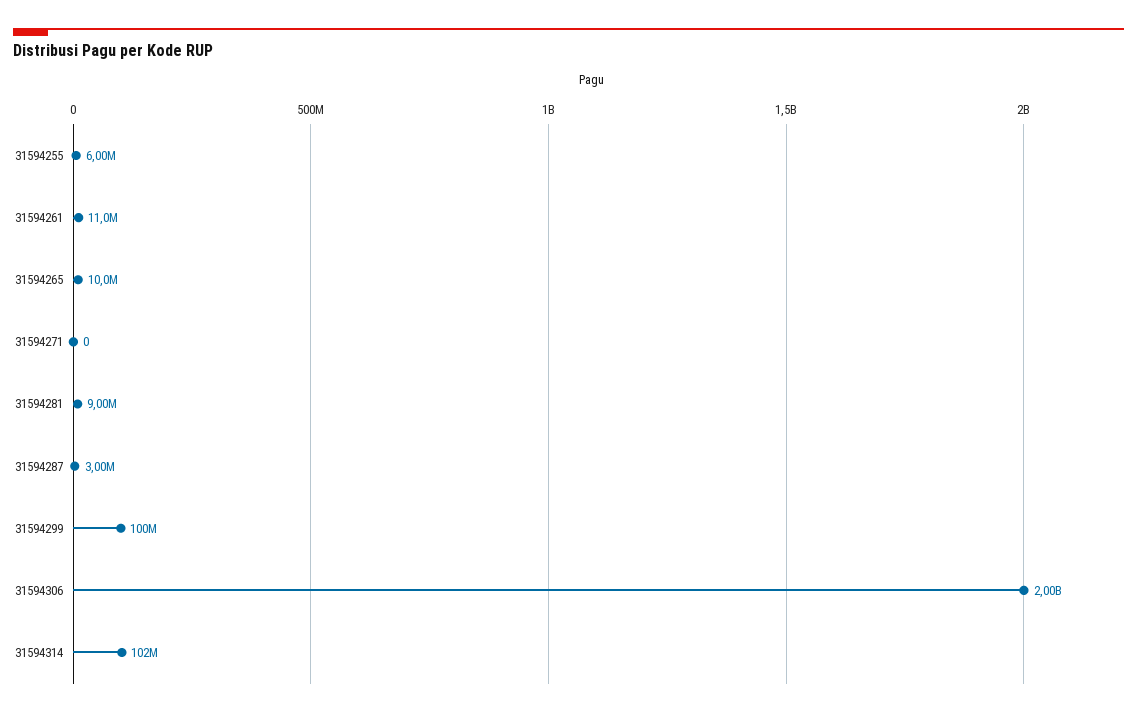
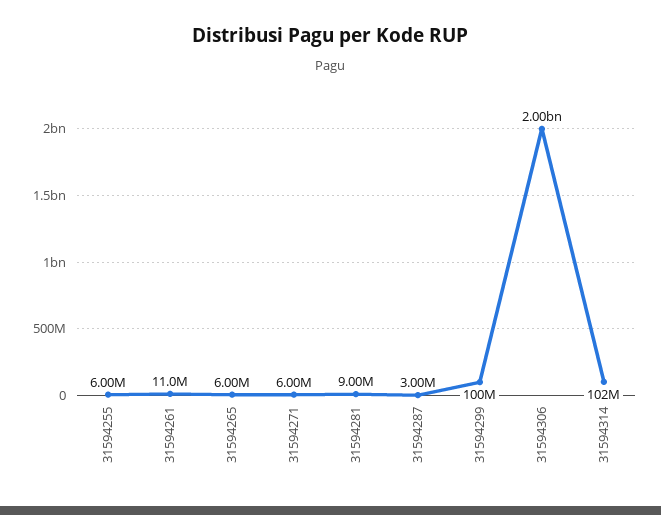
  {
    "31594255": 6000000,
    "31594261": 11000000,
-   "31594265": 10000000,
+   "31594265": 6000000,
-   "31594271": 0,
+   "31594271": 6000000,
    "31594281": 9000000,
    "31594287": 3000000,
    "31594299": 100000000,
    "31594306": 2000000000,
    "31594314": 102000000
  }

